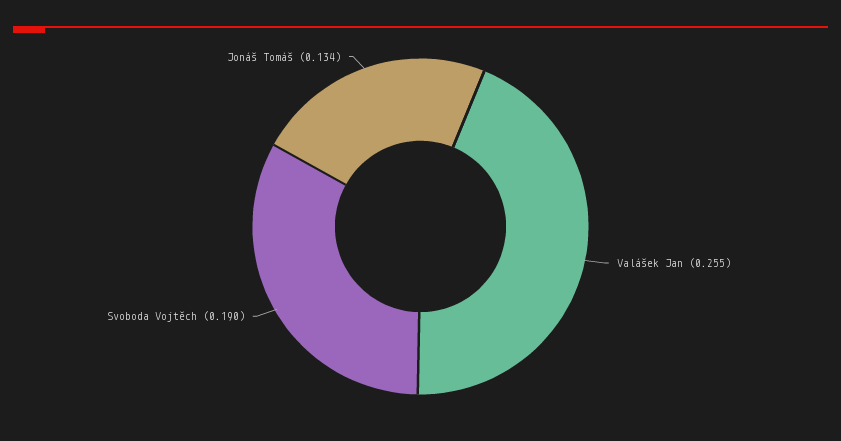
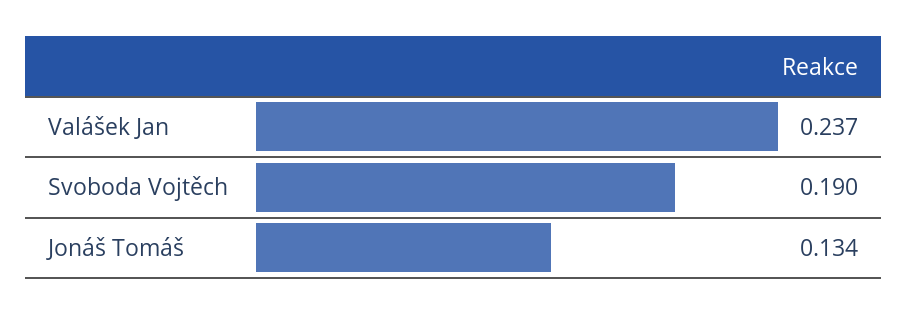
  {
-   "Valášek Jan": 0.255,
+   "Valášek Jan": 0.237,
    "Svoboda Vojtěch": 0.19,
    "Jonáš Tomáš": 0.134
  }

